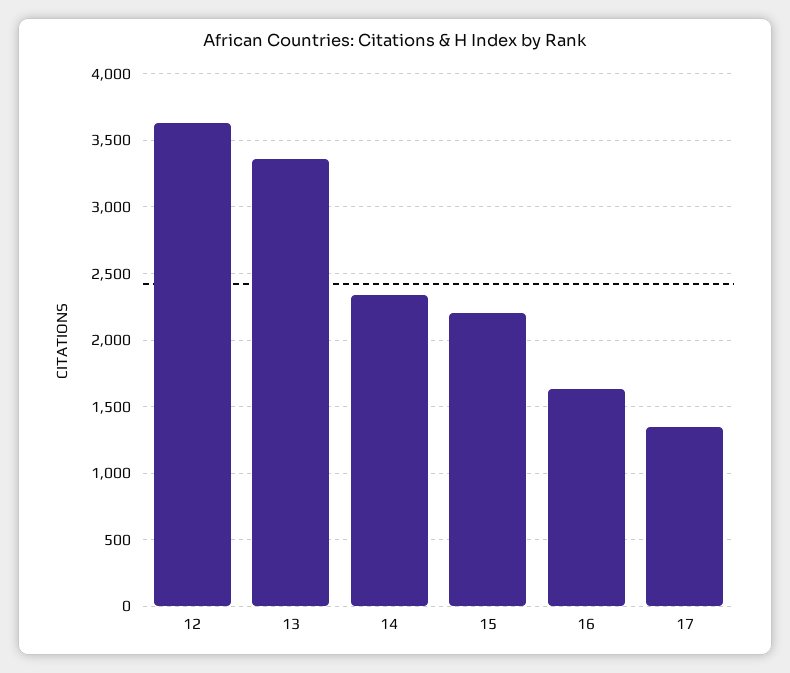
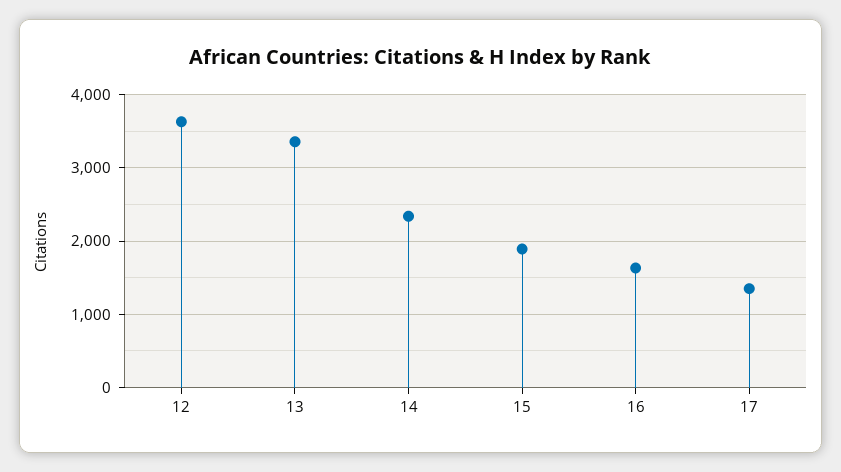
  {
    "12": 3650,
    "13": 3350,
    "14": 2350,
-   "15": 2200,
+   "15": 1900,
    "16": 1650,
    "17": 1350
  }

